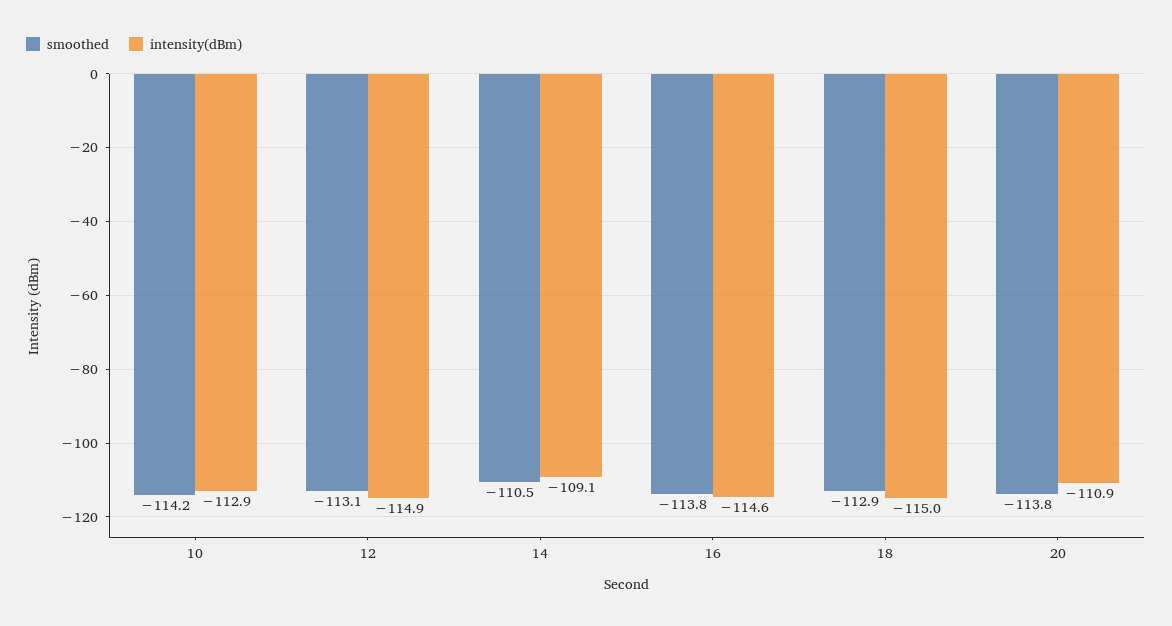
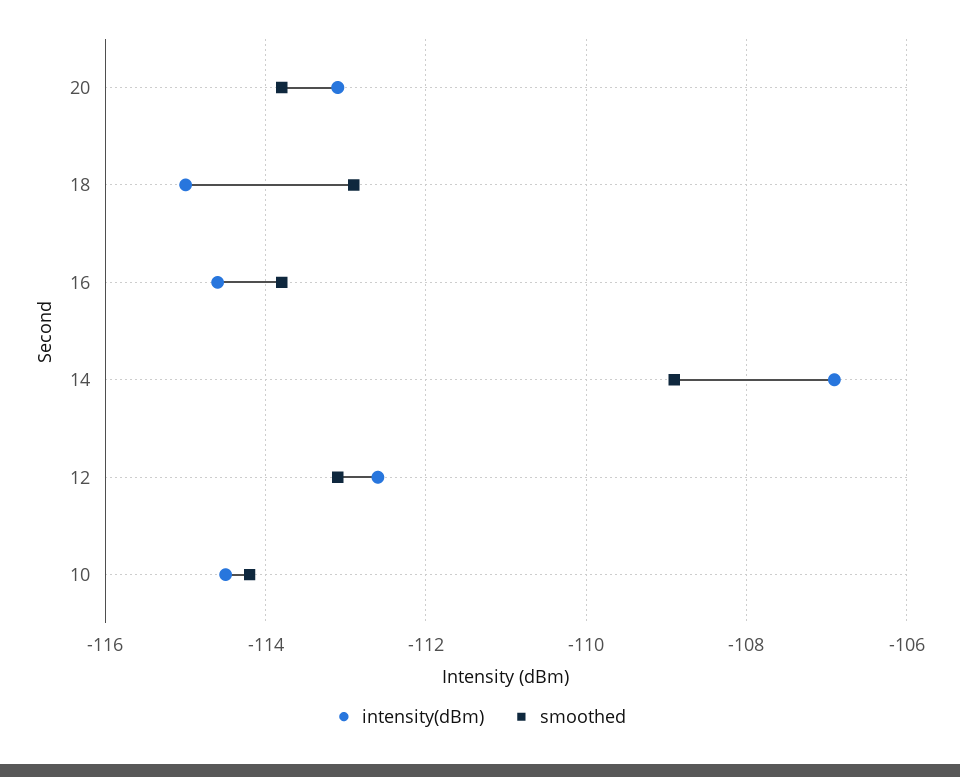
  {
    "smoothed": {
      "10": -114.2,
      "12": -113.1,
-     "14": -110.5,
+     "14": -109,
      "16": -113.8,
      "18": -112.9,
      "20": -113.8
    },
    "intensity(dBm)": {
-     "10": -112.9,
+     "10": -114.5,
-     "12": -114.9,
+     "12": -112.5,
-     "14": -109.1,
+     "14": -107,
      "16": -114.6,
      "18": -115,
-     "20": -110.9
+     "20": -113
    }
  }

